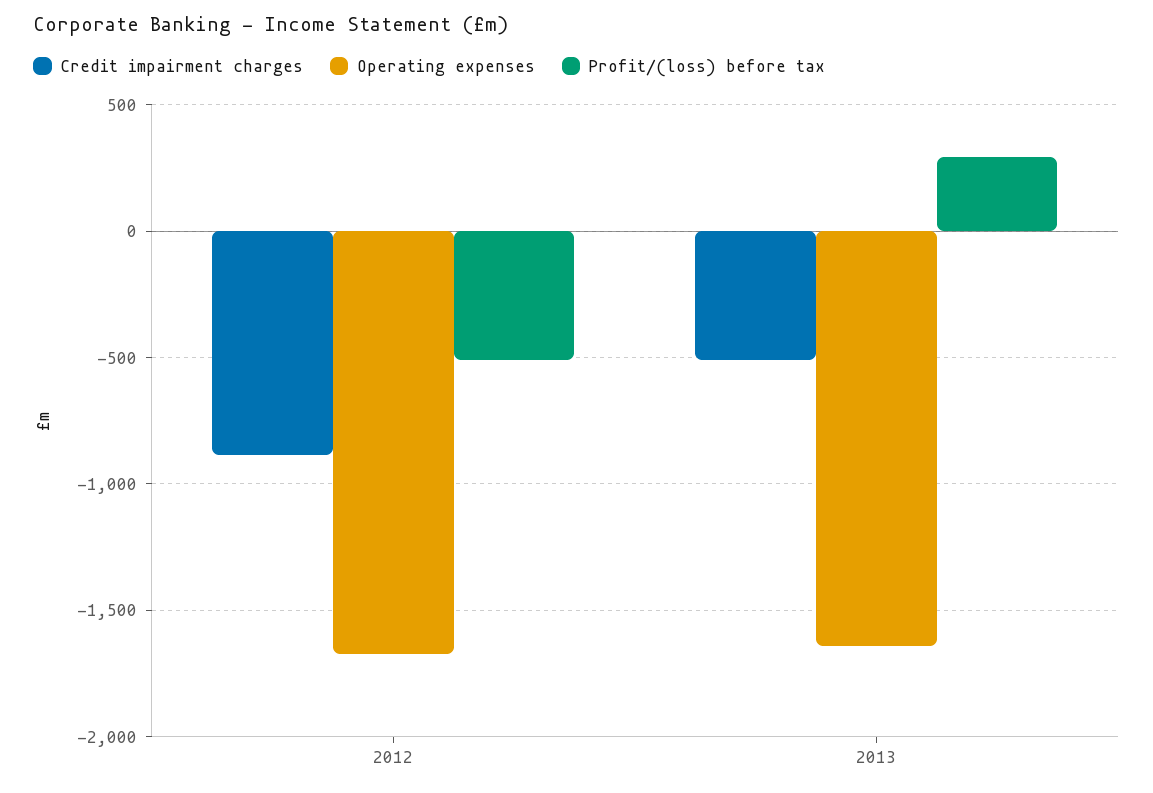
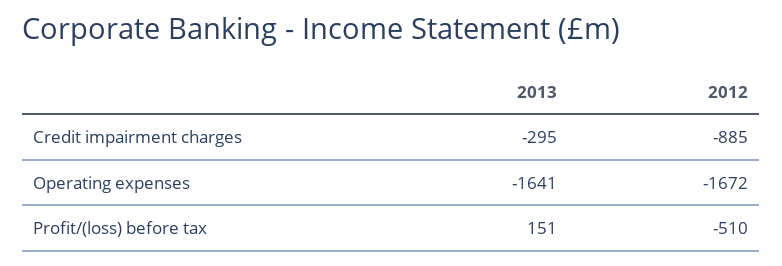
  {
    "Credit impairment charges": {
      "2012": -885,
-     "2013": -500
+     "2013": -295
    },
    "Operating expenses": {
      "2012": -1672,
      "2013": -1641
    },
    "Profit/(loss) before tax": {
      "2012": -510,
-     "2013": 300
+     "2013": 151
    }
  }

